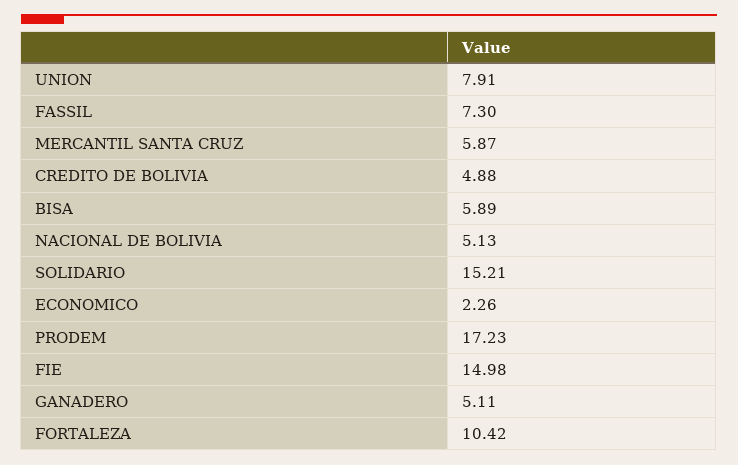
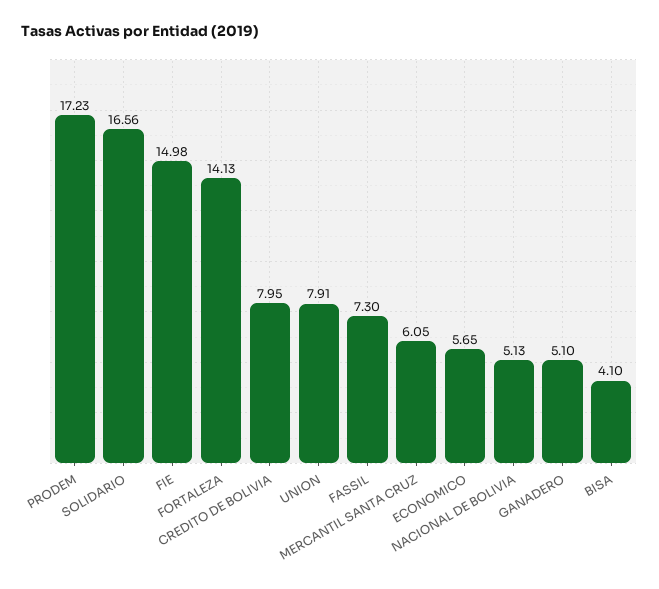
  {
    "UNION": 7.91,
    "FASSIL": 7.3,
-   "MERCANTIL SANTA CRUZ": 5.87,
+   "MERCANTIL SANTA CRUZ": 6.05,
-   "CREDITO DE BOLIVIA": 4.88,
+   "CREDITO DE BOLIVIA": 7.95,
-   "BISA": 5.89,
+   "BISA": 4.1,
    "NACIONAL DE BOLIVIA": 5.13,
-   "SOLIDARIO": 15.21,
+   "SOLIDARIO": 16.56,
-   "ECONOMICO": 2.26,
+   "ECONOMICO": 5.65,
    "PRODEM": 17.23,
    "FIE": 14.98,
-   "GANADERO": 5.11,
+   "GANADERO": 5.1,
-   "FORTALEZA": 10.42
+   "FORTALEZA": 14.13
  }

